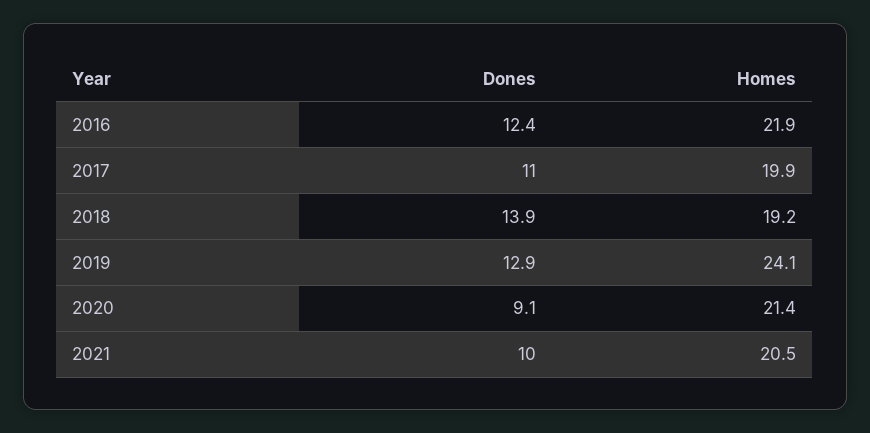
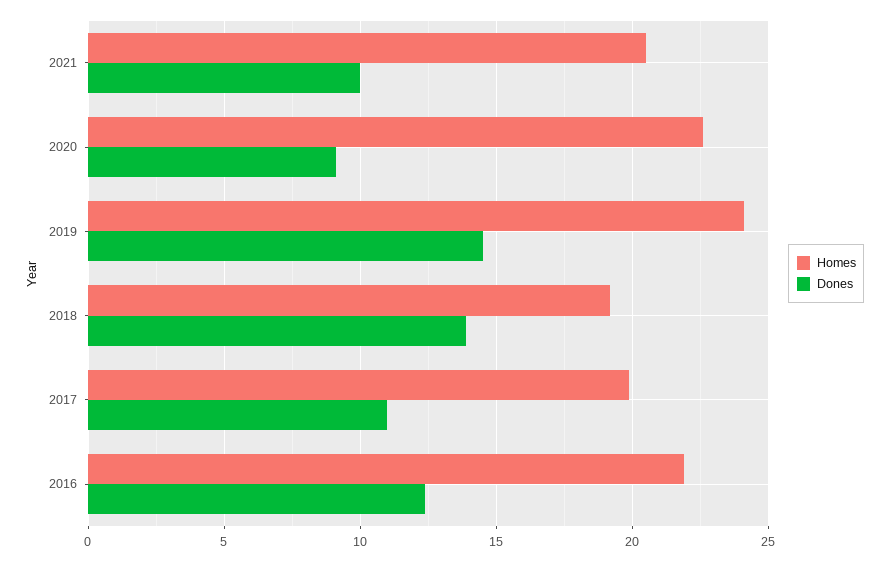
  {
    "Dones": {
      "2016": 12.4,
      "2017": 11,
      "2018": 13.9,
-     "2019": 12.9,
+     "2019": 14.5,
      "2020": 9.1,
      "2021": 10
    },
    "Homes": {
      "2016": 21.9,
      "2017": 19.9,
      "2018": 19.2,
      "2019": 24.1,
-     "2020": 21.4,
+     "2020": 22.5,
      "2021": 20.5
    }
  }

